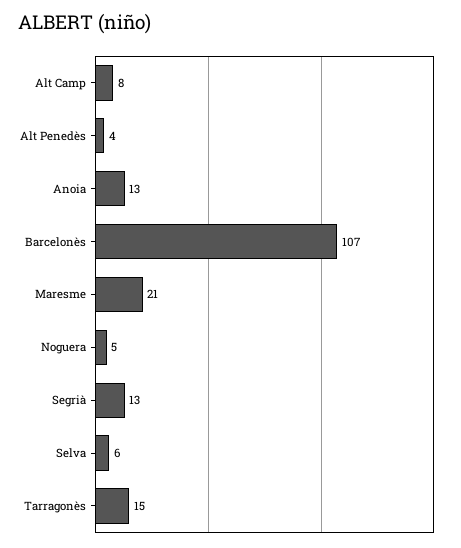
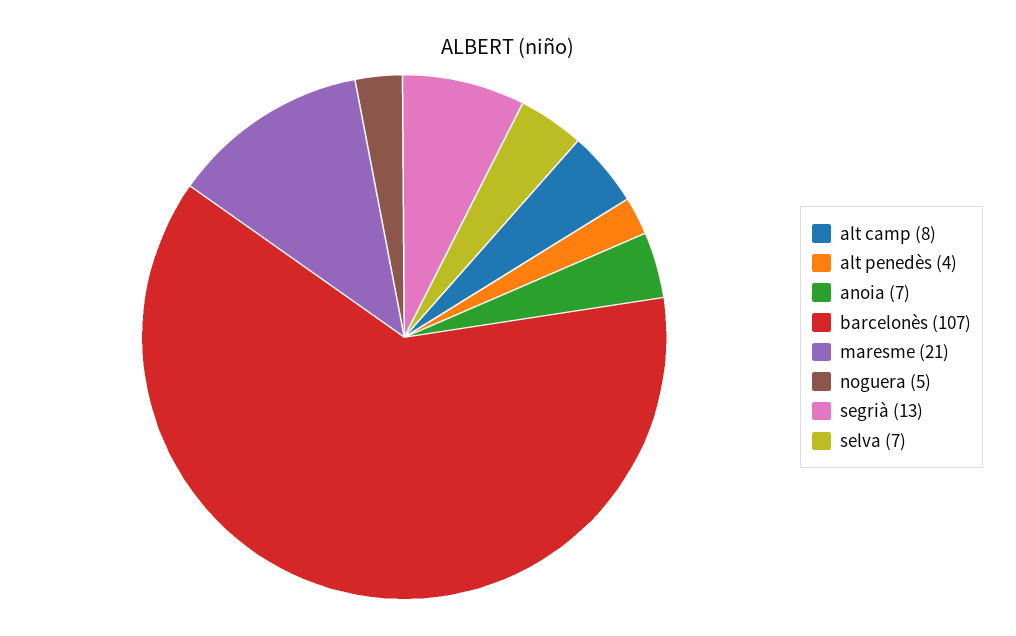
  {
    "Alt Camp": 8,
    "Alt Penedès": 4,
-   "Anoia": 13,
+   "Anoia": 7,
    "Barcelonès": 107,
    "Maresme": 21,
    "Noguera": 5,
    "Segrià": 13,
-   "Selva": 6,
+   "Selva": 7
-   "Tarragonès": 15
  }

